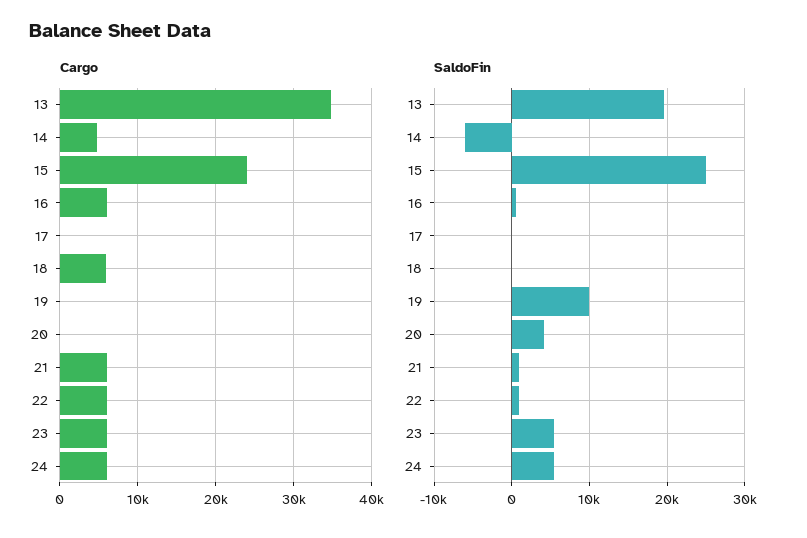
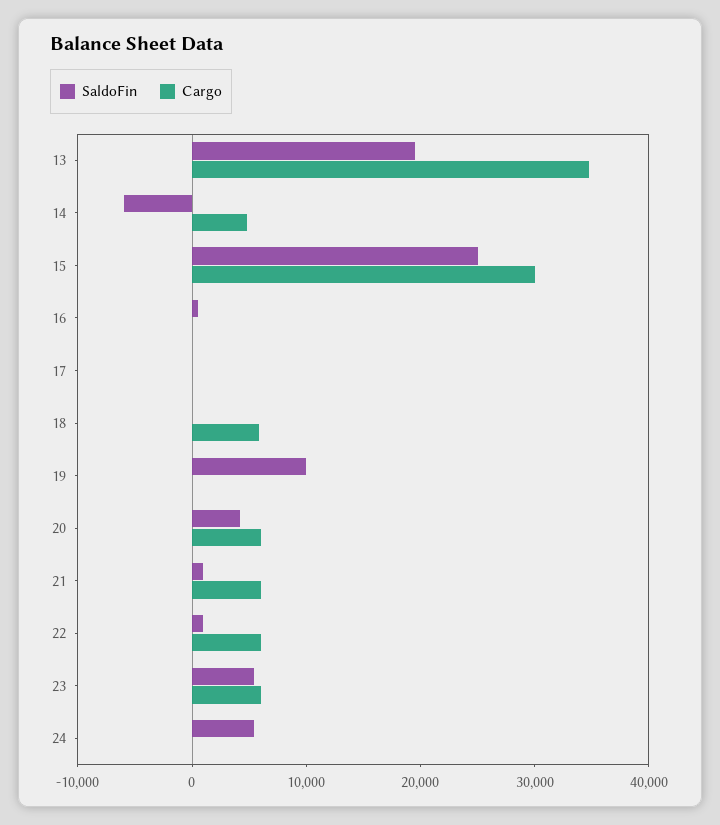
  {
    "Cargo": {
      "13": 35000,
      "14": 5000,
-     "15": 24000,
+     "15": 30000,
-     "16": 6000,
+     "16": 0,
      "17": 0,
      "18": 6000,
      "19": 0,
-     "20": 0,
+     "20": 6000,
      "21": 6000,
      "22": 6000,
      "23": 6000,
-     "24": 6000
+     "24": 0
    },
    "SaldoFin": {
      "13": 20000,
      "14": -6000,
      "15": 25000,
      "16": 1000,
      "17": 0,
      "18": 0,
      "19": 10000,
      "20": 4000,
      "21": 1000,
      "22": 1000,
      "23": 5000,
      "24": 5000
    }
  }

